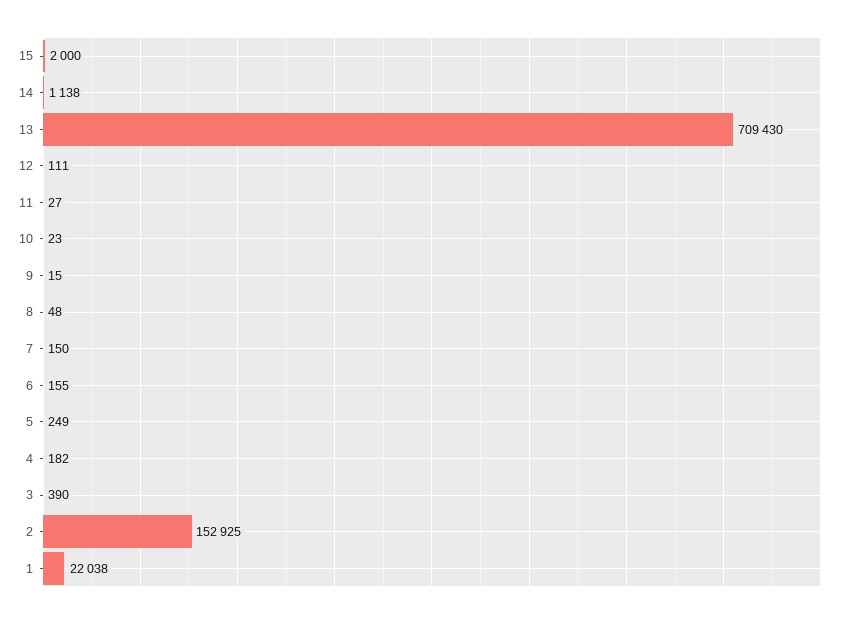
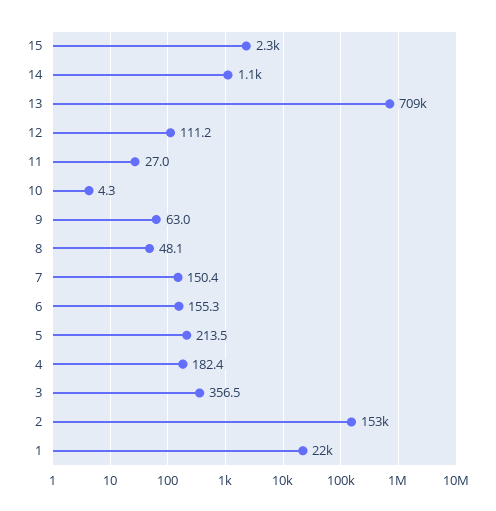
  {
-   "15": 2000,
+   "15": 2300,
    "14": 1138,
    "13": 709430,
    "12": 111.2,
    "11": 27,
-   "10": 23,
+   "10": 4.3,
-   "9": 15,
+   "9": 63,
    "8": 48.1,
    "7": 150.4,
    "6": 155.3,
-   "5": 249,
+   "5": 213.5,
    "4": 182.4,
-   "3": 390,
+   "3": 356.5,
    "2": 152925,
    "1": 22038
  }

